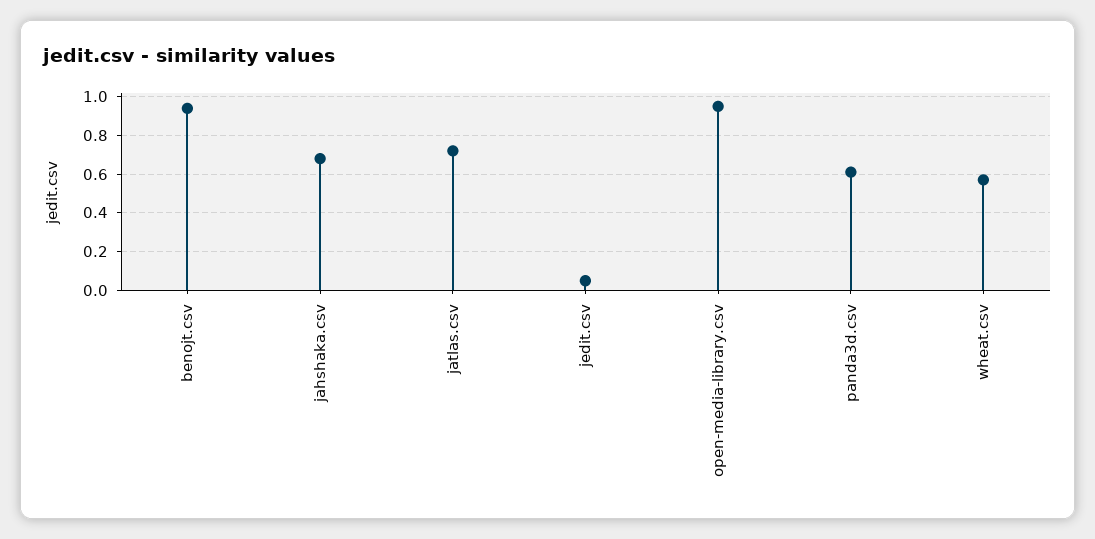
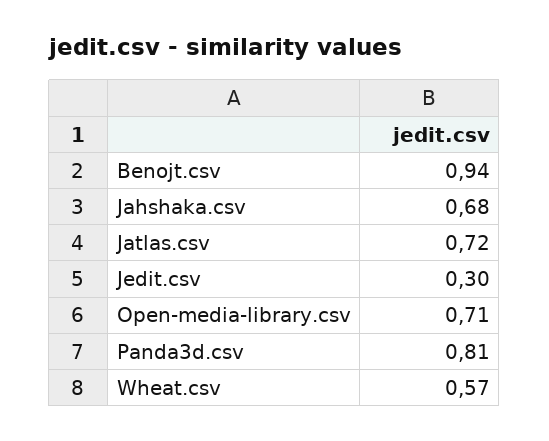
  {
    "benojt.csv": 0.94,
    "jahshaka.csv": 0.68,
    "jatlas.csv": 0.72,
-   "jedit.csv": 0.05,
+   "jedit.csv": 0.3,
-   "open-media-library.csv": 0.95,
+   "open-media-library.csv": 0.71,
-   "panda3d.csv": 0.6,
+   "panda3d.csv": 0.81,
    "wheat.csv": 0.57
  }

